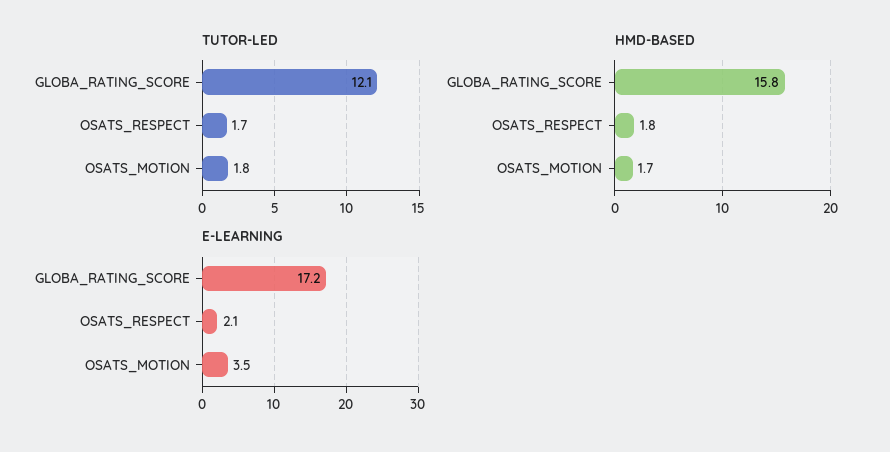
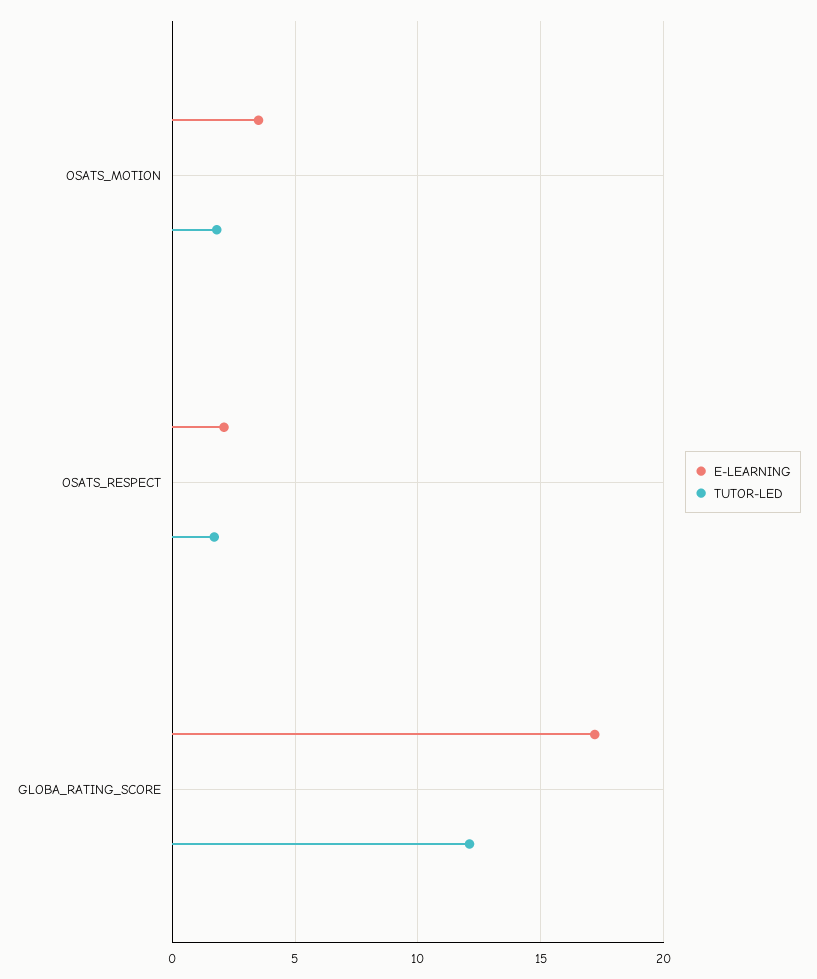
  {
    "TUTOR-LED": {
      "GLOBA_RATING_SCORE": 12.1,
      "OSATS_RESPECT": 1.7,
      "OSATS_MOTION": 1.8
    },
-   "HMD-BASED": {
-     "GLOBA_RATING_SCORE": 15.8,
-     "OSATS_RESPECT": 1.8,
-     "OSATS_MOTION": 1.7
-   },
    "E-LEARNING": {
      "GLOBA_RATING_SCORE": 17.2,
      "OSATS_RESPECT": 2.1,
      "OSATS_MOTION": 3.5
    }
  }

